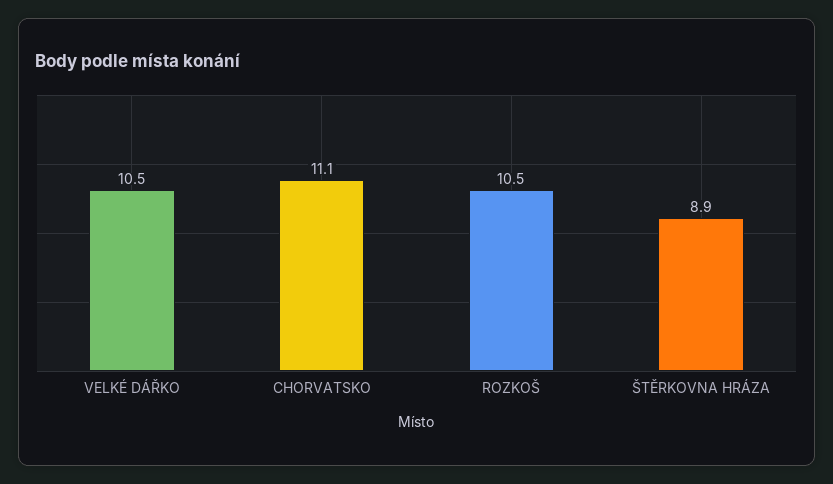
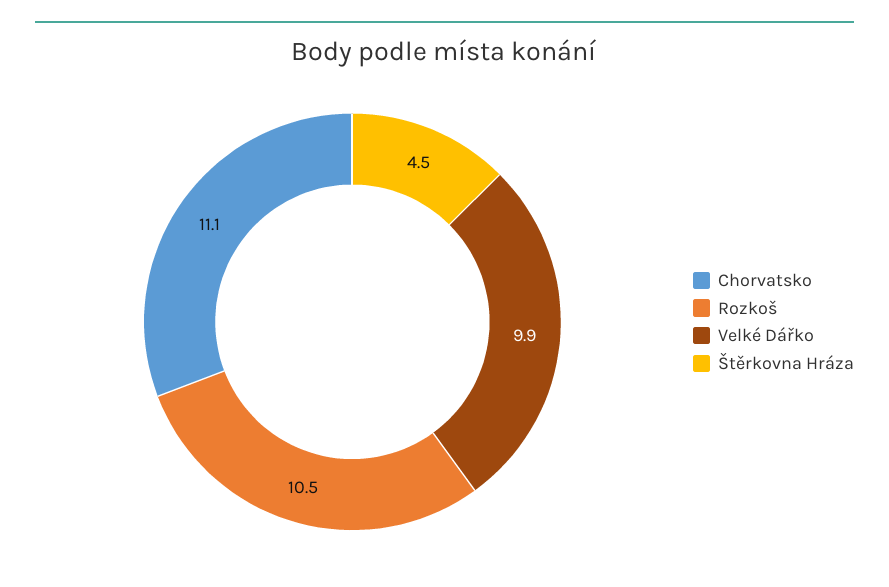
  {
-   "VELKÉ DÁŘKO": 10.5,
+   "VELKÉ DÁŘKO": 9.9,
    "CHORVATSKO": 11.1,
    "ROZKOŠ": 10.5,
-   "ŠTĚRKOVNA HRÁZA": 8.9
+   "ŠTĚRKOVNA HRÁZA": 4.5
  }

